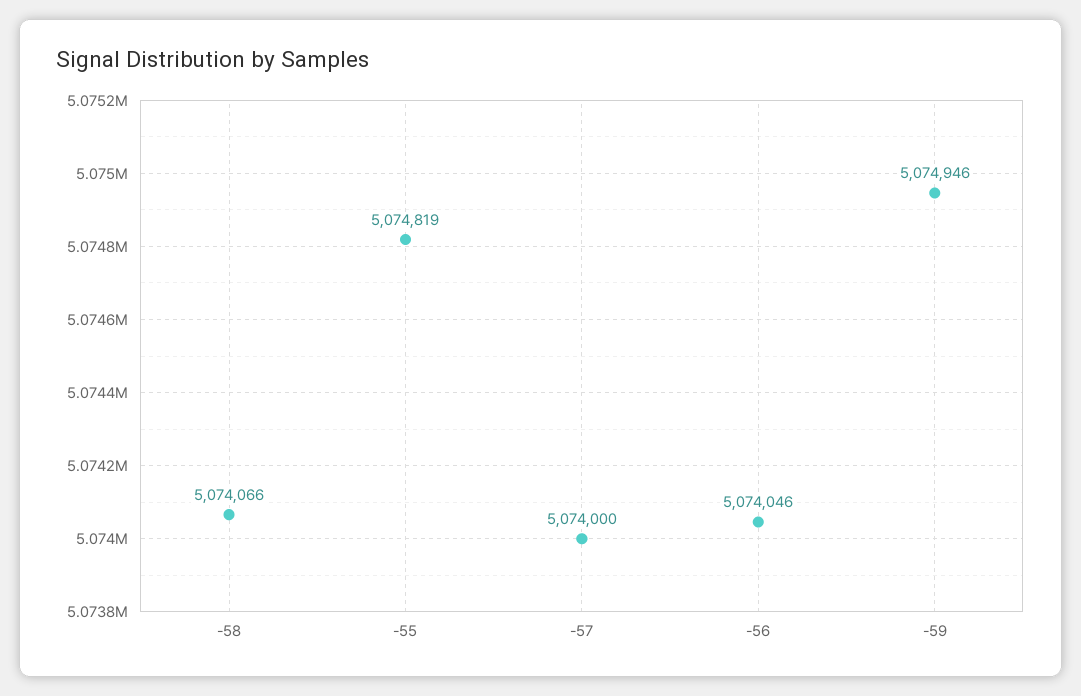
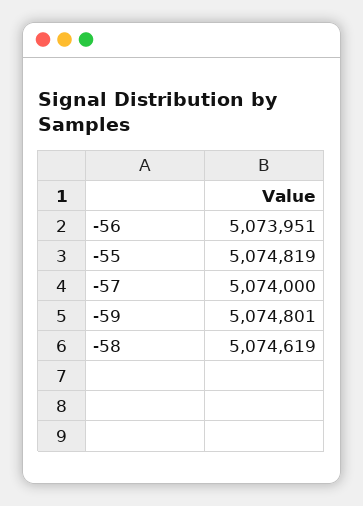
  {
-   "-58": 5074066,
+   "-58": 5074619,
    "-55": 5074819,
    "-57": 5074000,
-   "-56": 5074046,
+   "-56": 5073951,
-   "-59": 5074946
+   "-59": 5074801
  }

